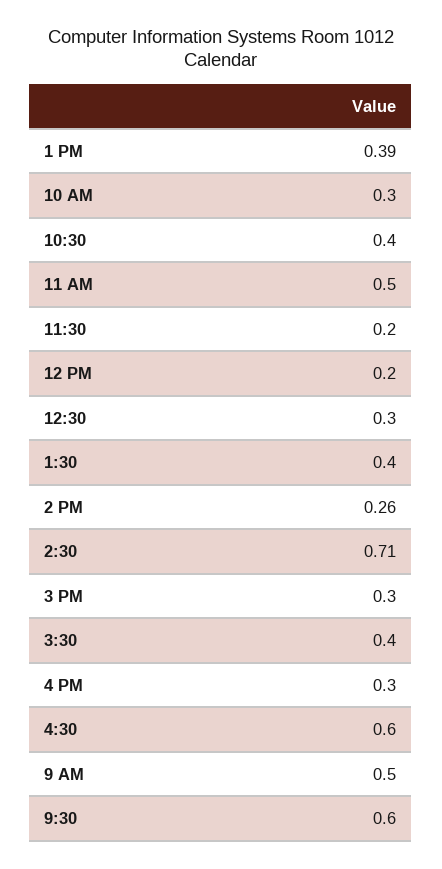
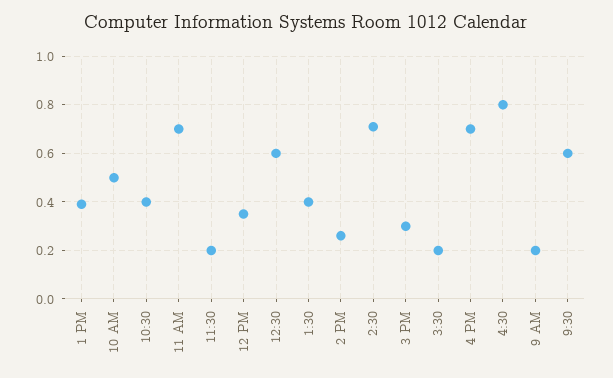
  {
    "1 PM": 0.39,
-   "10 AM": 0.3,
+   "10 AM": 0.5,
    "10:30": 0.4,
-   "11 AM": 0.5,
+   "11 AM": 0.7,
    "11:30": 0.2,
-   "12 PM": 0.2,
+   "12 PM": 0.35,
-   "12:30": 0.3,
+   "12:30": 0.6,
    "1:30": 0.4,
    "2 PM": 0.26,
    "2:30": 0.71,
    "3 PM": 0.3,
-   "3:30": 0.4,
+   "3:30": 0.2,
-   "4 PM": 0.3,
+   "4 PM": 0.7,
-   "4:30": 0.6,
+   "4:30": 0.8,
-   "9 AM": 0.5,
+   "9 AM": 0.2,
    "9:30": 0.6
  }

